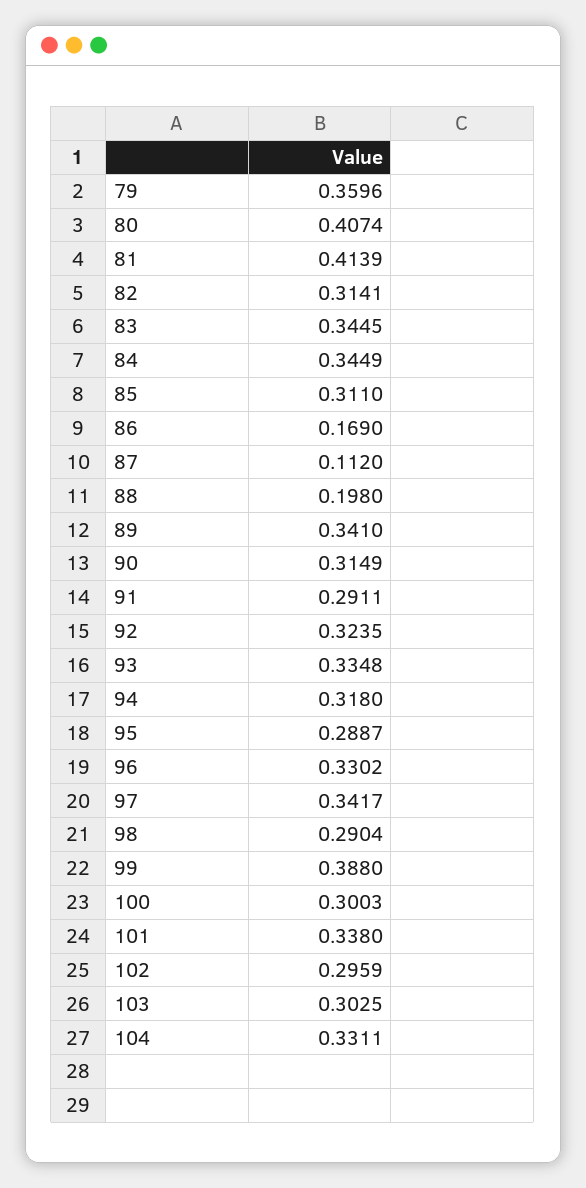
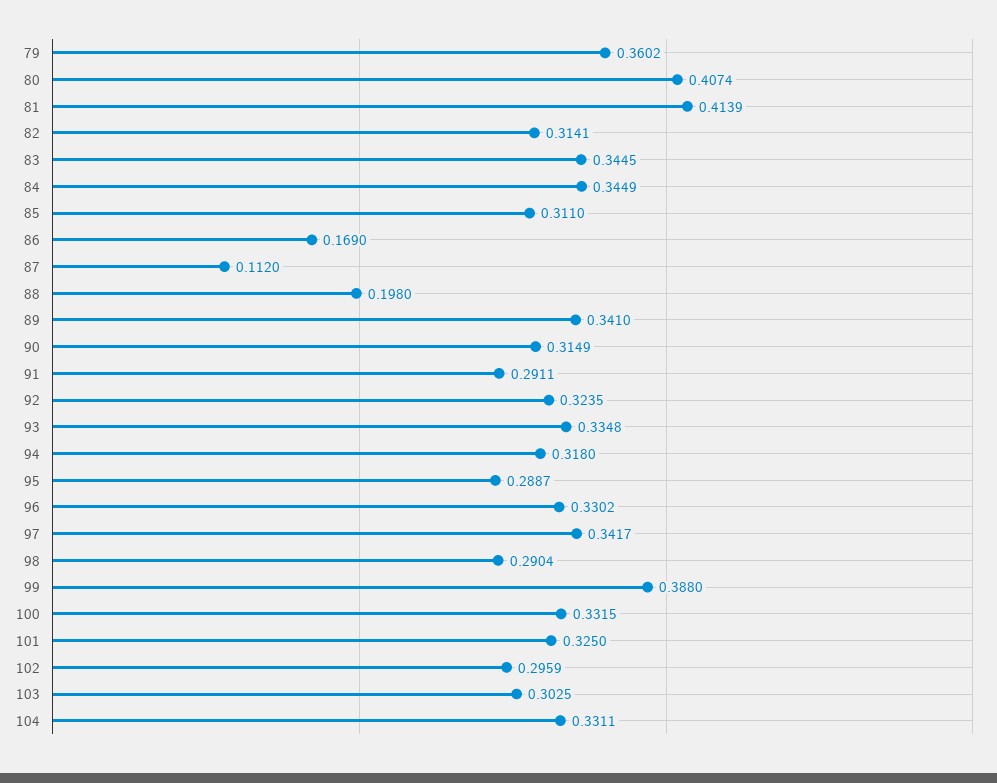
  {
-   "79": 0.3596,
+   "79": 0.3602,
    "80": 0.4074,
    "81": 0.4139,
    "82": 0.3141,
    "83": 0.3445,
    "84": 0.3449,
    "85": 0.311,
    "86": 0.169,
    "87": 0.112,
    "88": 0.198,
    "89": 0.341,
    "90": 0.3149,
    "91": 0.2911,
    "92": 0.3235,
    "93": 0.3348,
    "94": 0.318,
    "95": 0.2887,
    "96": 0.3302,
    "97": 0.3417,
    "98": 0.2904,
    "99": 0.388,
-   "100": 0.3003,
+   "100": 0.3315,
-   "101": 0.338,
+   "101": 0.325,
    "102": 0.2959,
    "103": 0.3025,
    "104": 0.3311
  }

